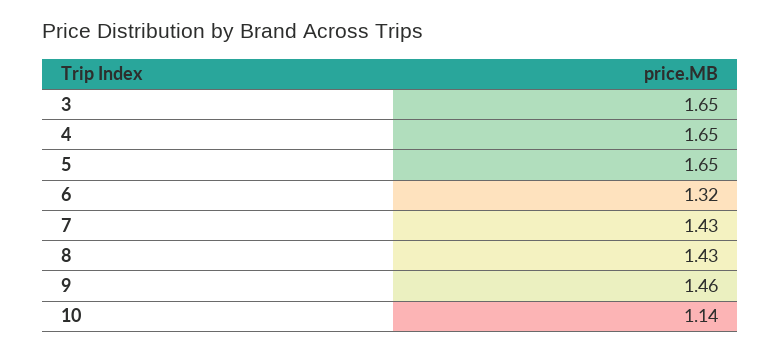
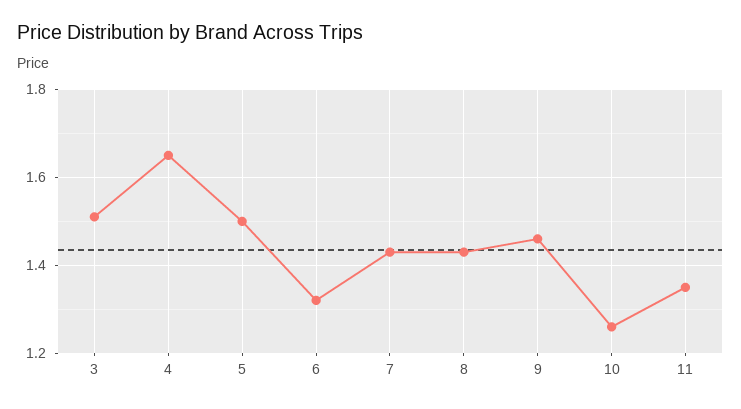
  {
-   "3": 1.65,
+   "3": 1.5,
    "4": 1.65,
-   "5": 1.65,
+   "5": 1.5,
    "6": 1.32,
    "7": 1.43,
    "8": 1.43,
    "9": 1.46,
-   "10": 1.14
+   "10": 1.25,
+   "11": 1.35
  }

